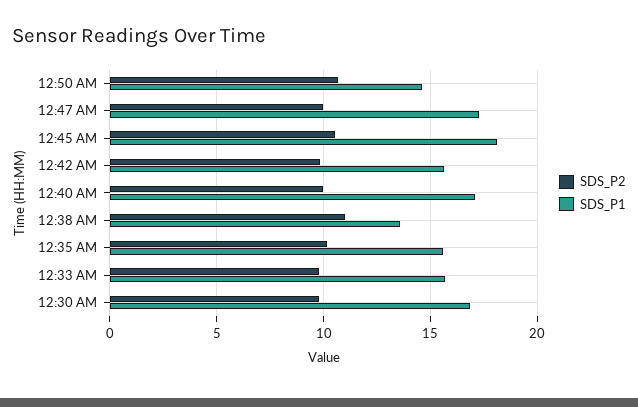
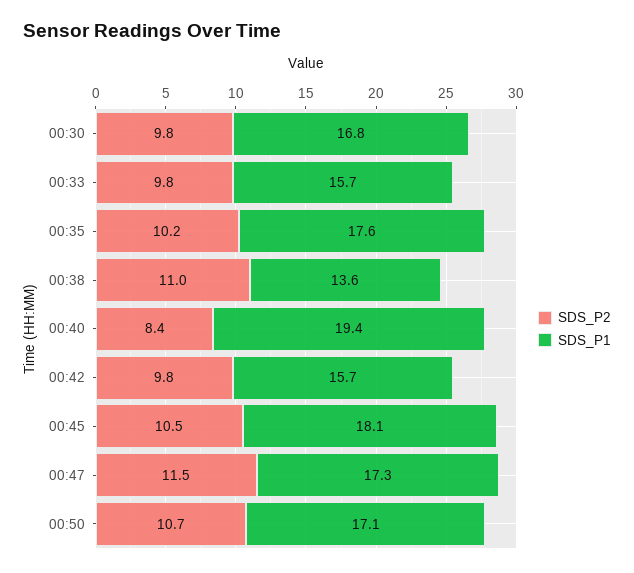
  {
    "SDS_P2": {
      "12:50 AM": 10.7,
-     "12:47 AM": 10,
+     "12:47 AM": 11.5,
      "12:45 AM": 10.5,
      "12:42 AM": 9.8,
-     "12:40 AM": 10,
+     "12:40 AM": 8.4,
      "12:38 AM": 11,
      "12:35 AM": 10.2,
      "12:33 AM": 9.8,
      "12:30 AM": 9.8
    },
    "SDS_P1": {
-     "12:50 AM": 14.5,
+     "12:50 AM": 17.1,
      "12:47 AM": 17.3,
      "12:45 AM": 18.1,
      "12:42 AM": 15.7,
-     "12:40 AM": 17,
+     "12:40 AM": 19.4,
      "12:38 AM": 13.6,
-     "12:35 AM": 15.5,
+     "12:35 AM": 17.6,
      "12:33 AM": 15.7,
      "12:30 AM": 16.8
    }
  }

